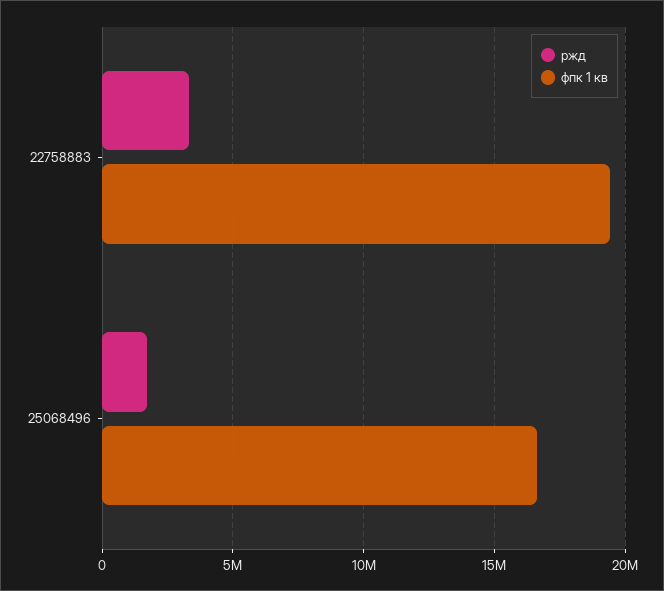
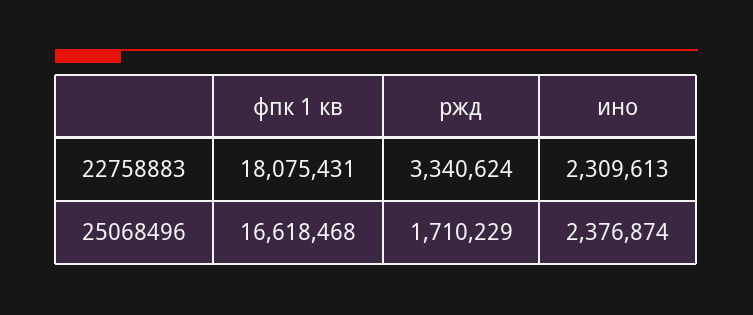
  {
    "ржд": {
      "22758883": 3340624,
      "25068496": 1710229
    },
    "фпк 1 кв": {
-     "22758883": 19500000,
+     "22758883": 18075431,
      "25068496": 16618468
-   }
+   },
+   "ино": {
+     "22758883": 2309613,
+     "25068496": 2376874
+   }
  }

